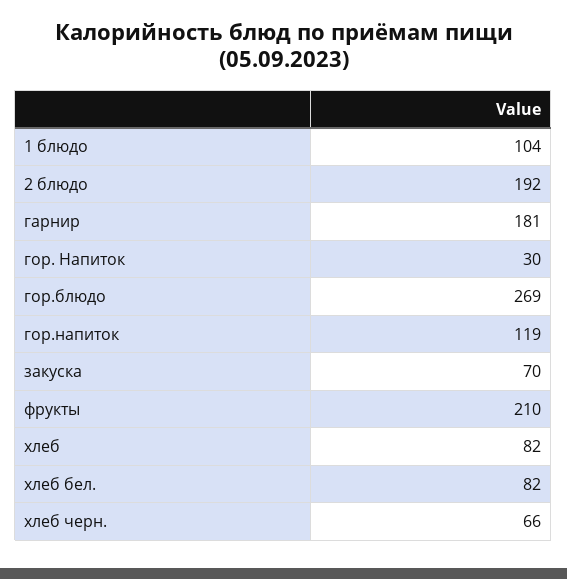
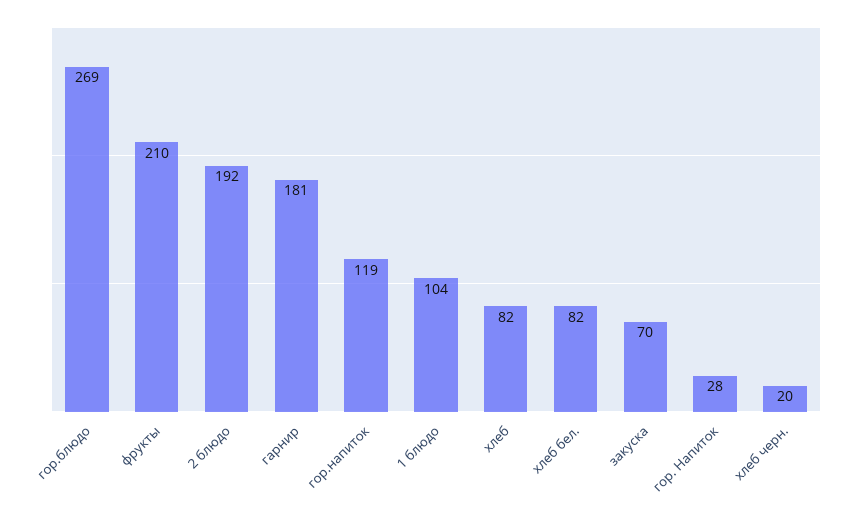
  {
    "1 блюдо": 104,
    "2 блюдо": 192,
    "гарнир": 181,
-   "гор. Напиток": 30,
+   "гор. Напиток": 28,
    "гор.блюдо": 269,
    "гор.напиток": 119,
    "закуска": 70,
    "фрукты": 210,
    "хлеб": 82,
    "хлеб бел.": 82,
-   "хлеб черн.": 66
+   "хлеб черн.": 20
  }

